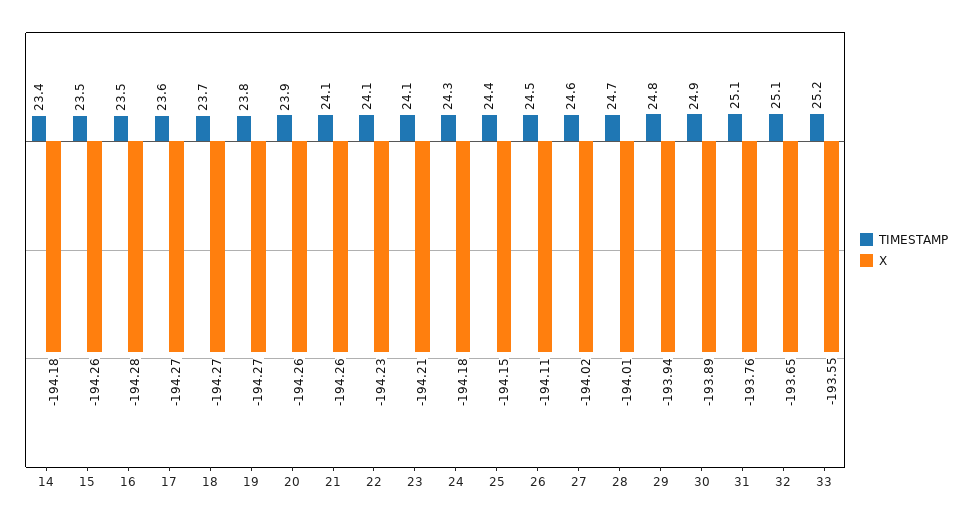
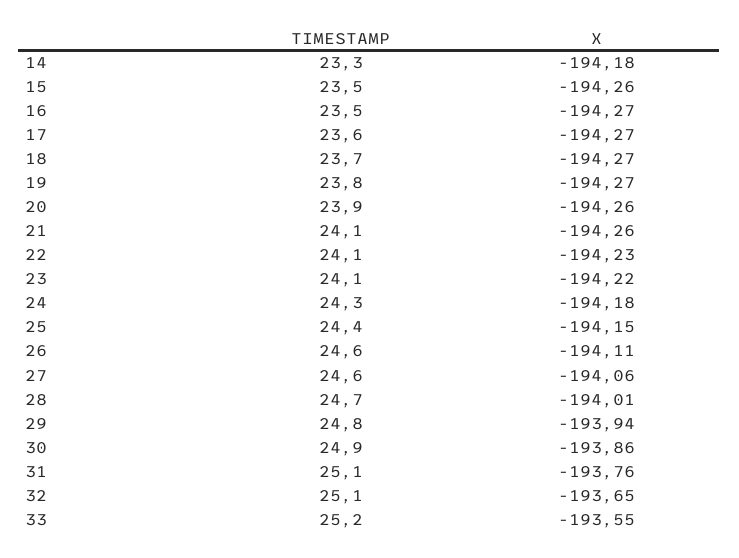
  {
    "TIMESTAMP": {
-     "14": 23.4,
+     "14": 23.3,
      "15": 23.5,
      "16": 23.5,
      "17": 23.6,
      "18": 23.7,
      "19": 23.8,
      "20": 23.9,
      "21": 24.1,
      "22": 24.1,
      "23": 24.1,
      "24": 24.3,
      "25": 24.4,
-     "26": 24.5,
+     "26": 24.6,
      "27": 24.6,
      "28": 24.7,
      "29": 24.8,
      "30": 24.9,
      "31": 25.1,
      "32": 25.1,
      "33": 25.2
    },
    "X": {
      "14": -194.18,
      "15": -194.26,
-     "16": -194.28,
+     "16": -194.27,
      "17": -194.27,
      "18": -194.27,
      "19": -194.27,
      "20": -194.26,
      "21": -194.26,
      "22": -194.23,
-     "23": -194.21,
+     "23": -194.22,
      "24": -194.18,
      "25": -194.15,
      "26": -194.11,
-     "27": -194.02,
+     "27": -194.06,
      "28": -194.01,
      "29": -193.94,
-     "30": -193.89,
+     "30": -193.86,
      "31": -193.76,
      "32": -193.65,
      "33": -193.55
    }
  }

